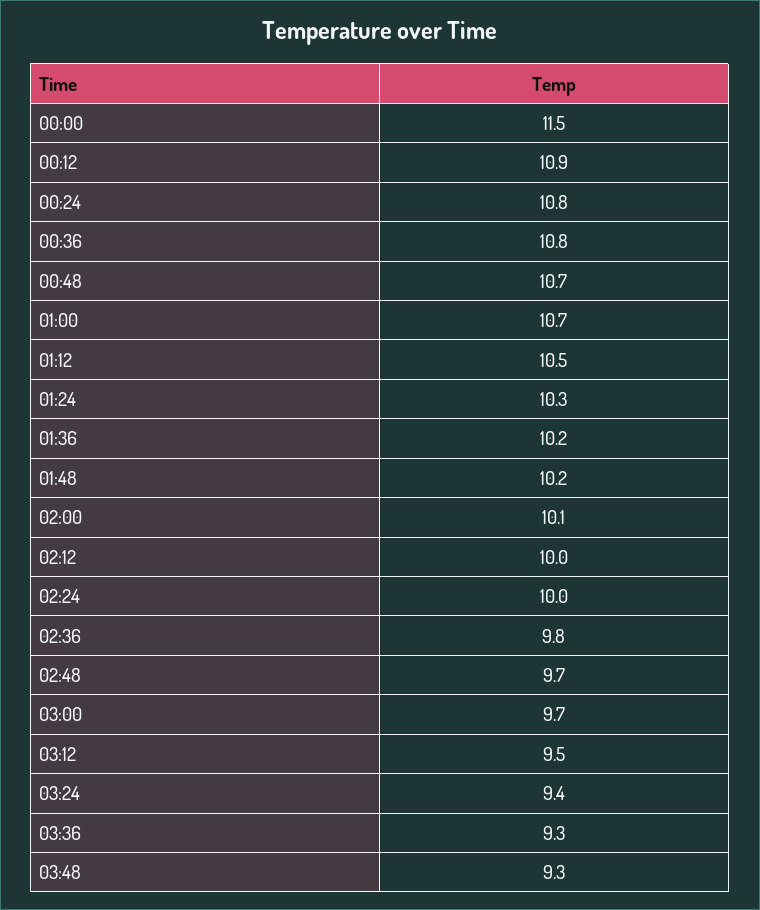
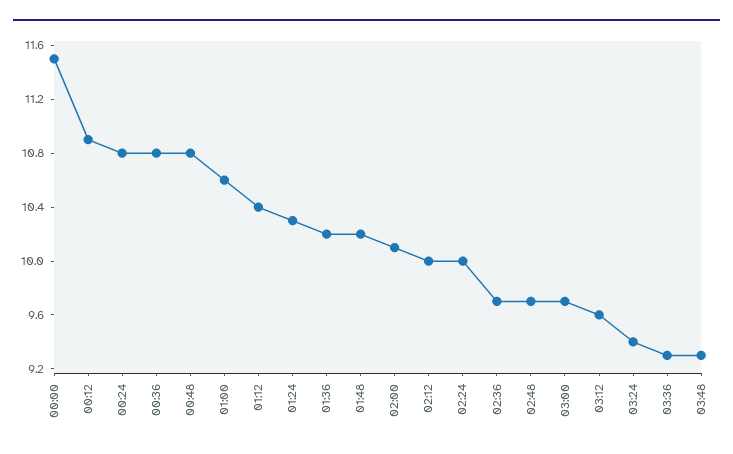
  {
    "00:00": 11.5,
    "00:12": 10.9,
    "00:24": 10.8,
    "00:36": 10.8,
-   "00:48": 10.7,
+   "00:48": 10.8,
-   "01:00": 10.7,
+   "01:00": 10.6,
-   "01:12": 10.5,
+   "01:12": 10.4,
    "01:24": 10.3,
    "01:36": 10.2,
    "01:48": 10.2,
    "02:00": 10.1,
    "02:12": 10,
    "02:24": 10,
-   "02:36": 9.8,
+   "02:36": 9.7,
    "02:48": 9.7,
    "03:00": 9.7,
-   "03:12": 9.5,
+   "03:12": 9.6,
    "03:24": 9.4,
    "03:36": 9.3,
    "03:48": 9.3
  }

